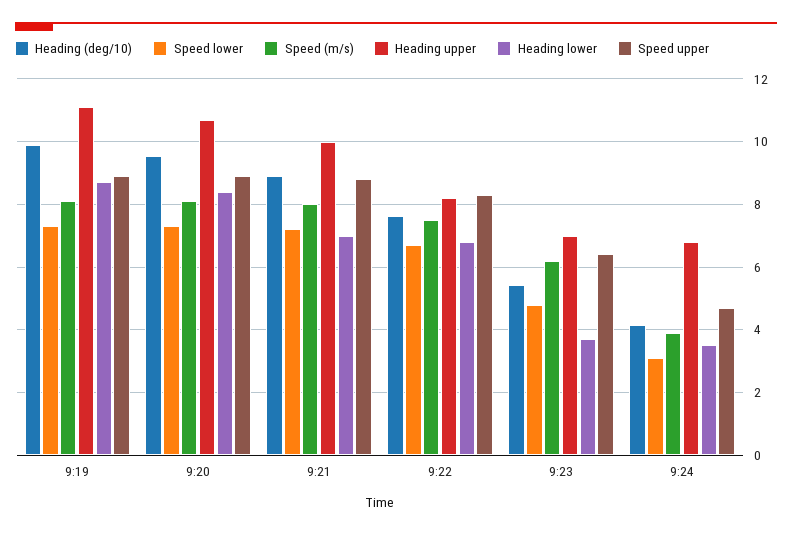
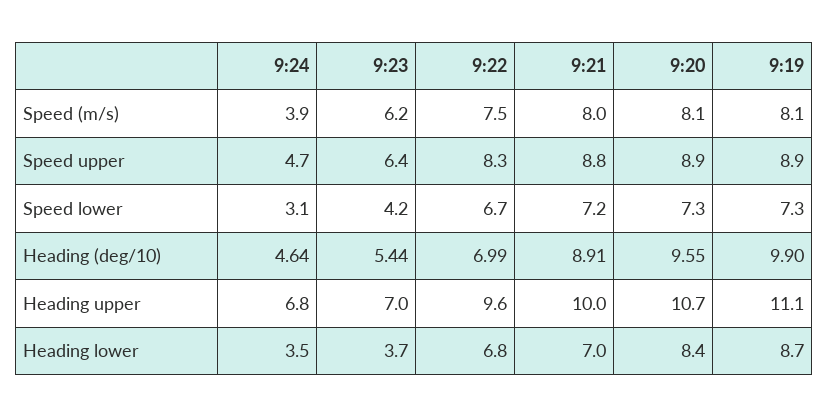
  {
    "Heading (deg/10)": {
      "9:19": 9.9,
      "9:20": 9.55,
      "9:21": 8.91,
-     "9:22": 7.6,
+     "9:22": 6.99,
      "9:23": 5.44,
-     "9:24": 4.2
+     "9:24": 4.64
    },
    "Speed lower": {
      "9:19": 7.3,
      "9:20": 7.3,
      "9:21": 7.2,
      "9:22": 6.7,
-     "9:23": 4.8,
+     "9:23": 4.2,
      "9:24": 3.1
    },
    "Speed (m/s)": {
      "9:19": 8.1,
      "9:20": 8.1,
      "9:21": 8,
      "9:22": 7.5,
      "9:23": 6.2,
      "9:24": 3.9
    },
    "Heading upper": {
      "9:19": 11.1,
      "9:20": 10.7,
      "9:21": 10,
-     "9:22": 8.2,
+     "9:22": 9.6,
      "9:23": 7,
      "9:24": 6.8
    },
    "Heading lower": {
      "9:19": 8.7,
      "9:20": 8.4,
      "9:21": 7,
      "9:22": 6.8,
      "9:23": 3.7,
      "9:24": 3.5
    },
    "Speed upper": {
      "9:19": 8.9,
      "9:20": 8.9,
      "9:21": 8.8,
      "9:22": 8.3,
      "9:23": 6.4,
      "9:24": 4.7
    }
  }

